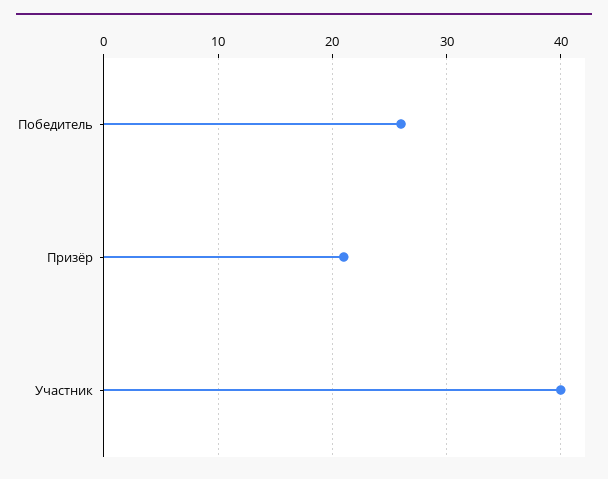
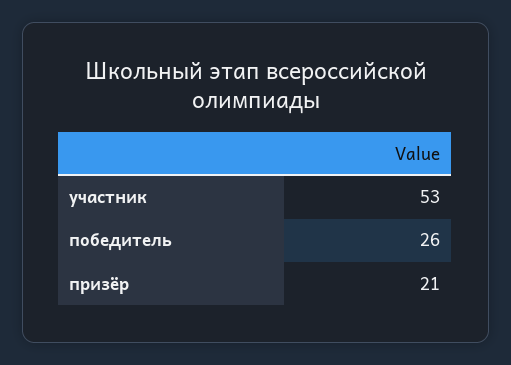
  {
    "Победитель": 26,
    "Призёр": 21,
-   "Участник": 40
+   "Участник": 53
  }

